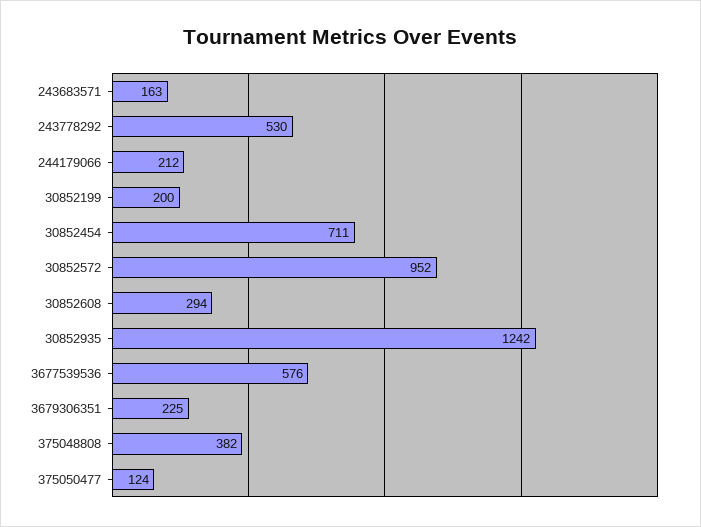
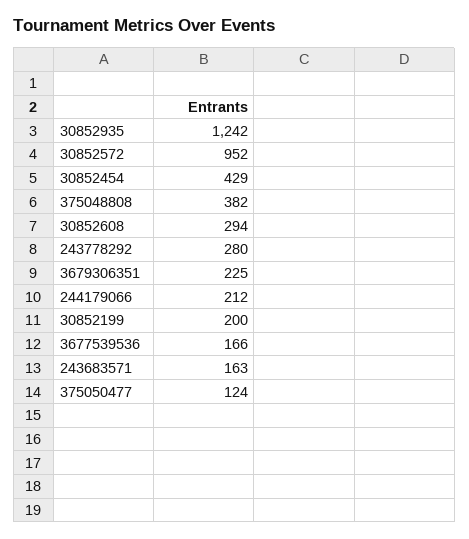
  {
    "243683571": 163,
-   "243778292": 530,
+   "243778292": 280,
    "244179066": 212,
    "30852199": 200,
-   "30852454": 711,
+   "30852454": 429,
    "30852572": 952,
    "30852608": 294,
    "30852935": 1242,
-   "3677539536": 576,
+   "3677539536": 166,
    "3679306351": 225,
    "375048808": 382,
    "375050477": 124
  }

